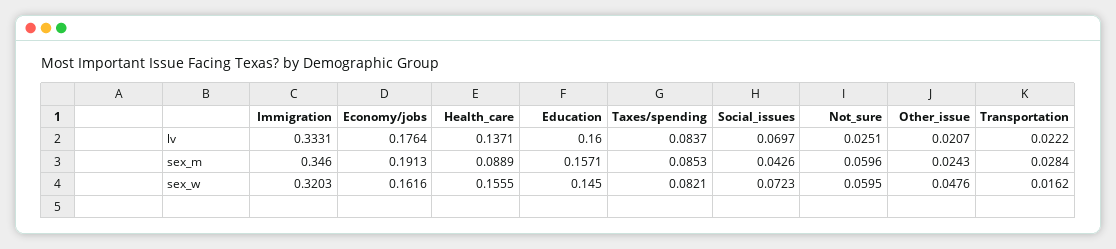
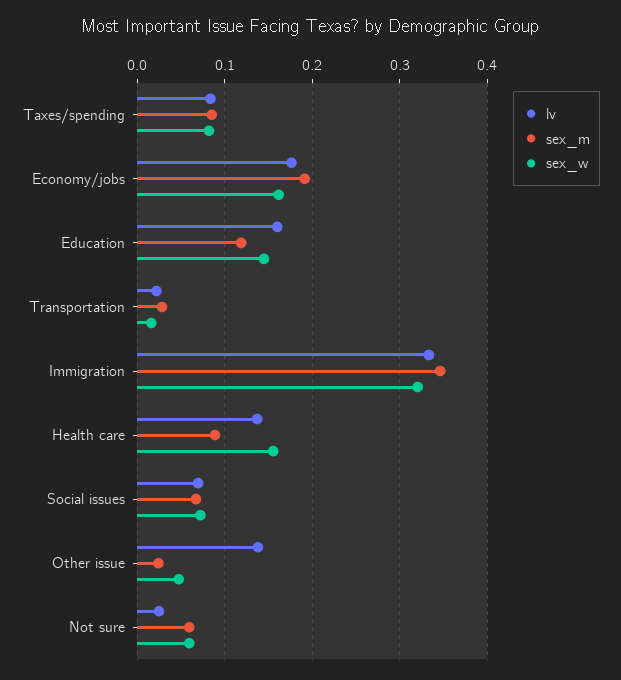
  {
    "lv": {
      "Immigration": 0.3331,
      "Economy/jobs": 0.1764,
      "Health_care": 0.1371,
      "Education": 0.16,
      "Taxes/spending": 0.0837,
      "Social_issues": 0.0697,
      "Not_sure": 0.0251,
-     "Other_issue": 0.0207,
+     "Other_issue": 0.14,
      "Transportation": 0.0222
    },
    "sex_m": {
      "Immigration": 0.346,
      "Economy/jobs": 0.1913,
      "Health_care": 0.0889,
-     "Education": 0.1571,
+     "Education": 0.12,
      "Taxes/spending": 0.0853,
-     "Social_issues": 0.0426,
+     "Social_issues": 0.07,
      "Not_sure": 0.0596,
      "Other_issue": 0.0243,
      "Transportation": 0.0284
    },
    "sex_w": {
      "Immigration": 0.3203,
      "Economy/jobs": 0.1616,
      "Health_care": 0.1555,
      "Education": 0.145,
      "Taxes/spending": 0.0821,
      "Social_issues": 0.0723,
      "Not_sure": 0.0595,
      "Other_issue": 0.0476,
      "Transportation": 0.0162
    }
  }

